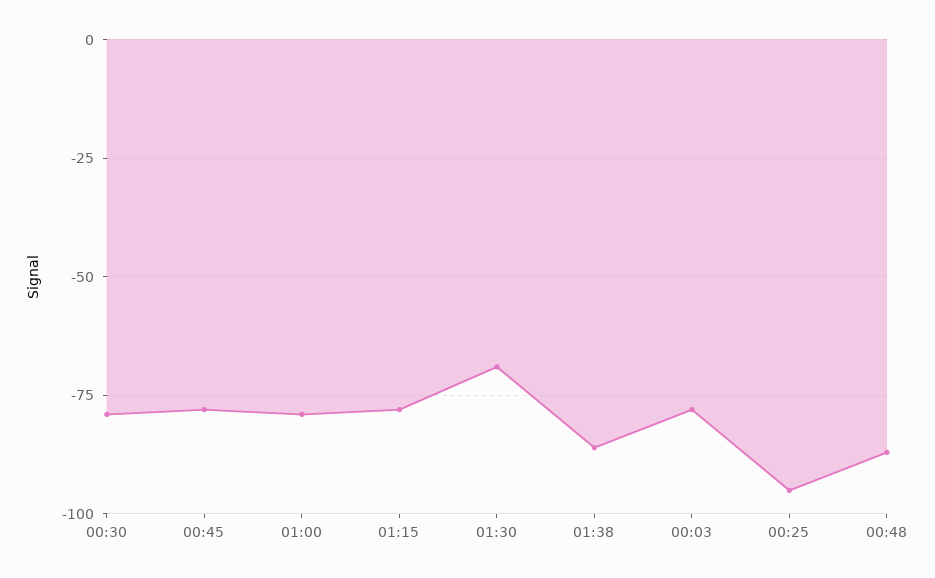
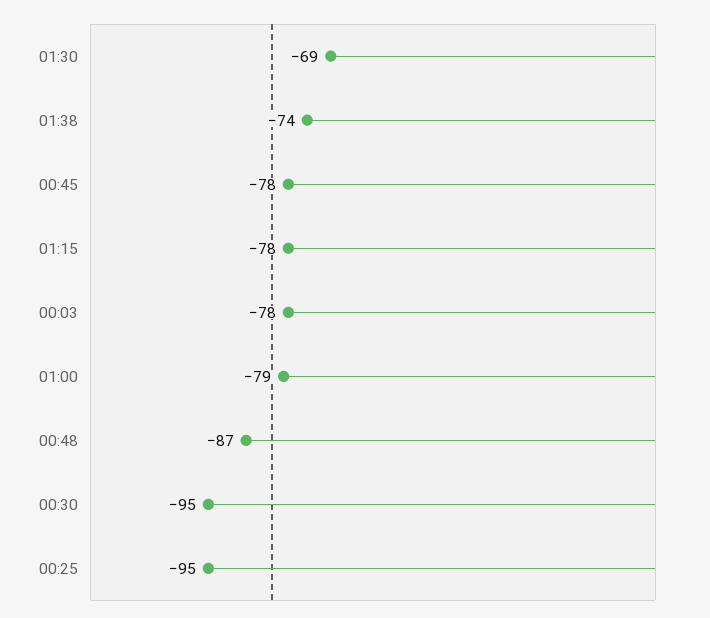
  {
-   "00:30": -80,
+   "00:30": -95,
    "00:45": -78,
    "01:00": -79,
    "01:15": -78,
    "01:30": -69,
-   "01:38": -85,
+   "01:38": -74,
    "00:03": -78,
    "00:25": -95,
    "00:48": -87
  }

